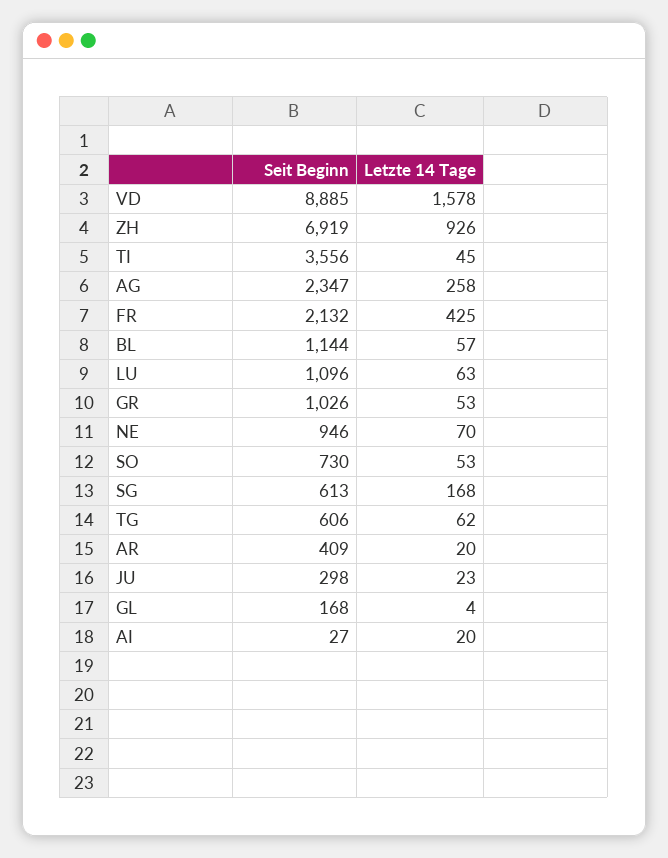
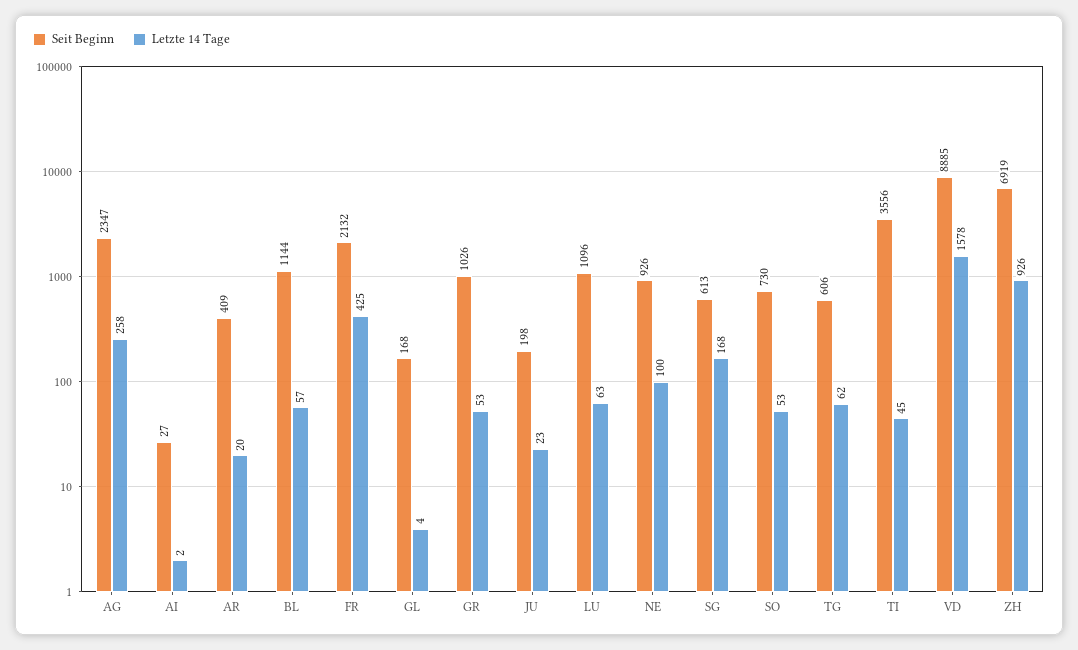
  {
    "Seit Beginn": {
      "VD": 8885,
      "ZH": 6919,
      "TI": 3556,
      "AG": 2347,
      "FR": 2132,
      "BL": 1144,
      "LU": 1096,
      "GR": 1026,
-     "NE": 946,
+     "NE": 926,
      "SO": 730,
      "SG": 613,
      "TG": 606,
      "AR": 409,
-     "JU": 298,
+     "JU": 198,
      "GL": 168,
      "AI": 27
    },
    "Letzte 14 Tage": {
      "VD": 1578,
      "ZH": 926,
      "TI": 45,
      "AG": 258,
      "FR": 425,
      "BL": 57,
      "LU": 63,
      "GR": 53,
-     "NE": 70,
+     "NE": 100,
      "SO": 53,
      "SG": 168,
      "TG": 62,
      "AR": 20,
      "JU": 23,
      "GL": 4,
-     "AI": 20
+     "AI": 2
    }
  }

